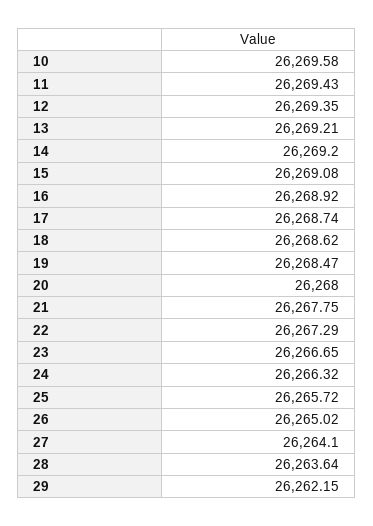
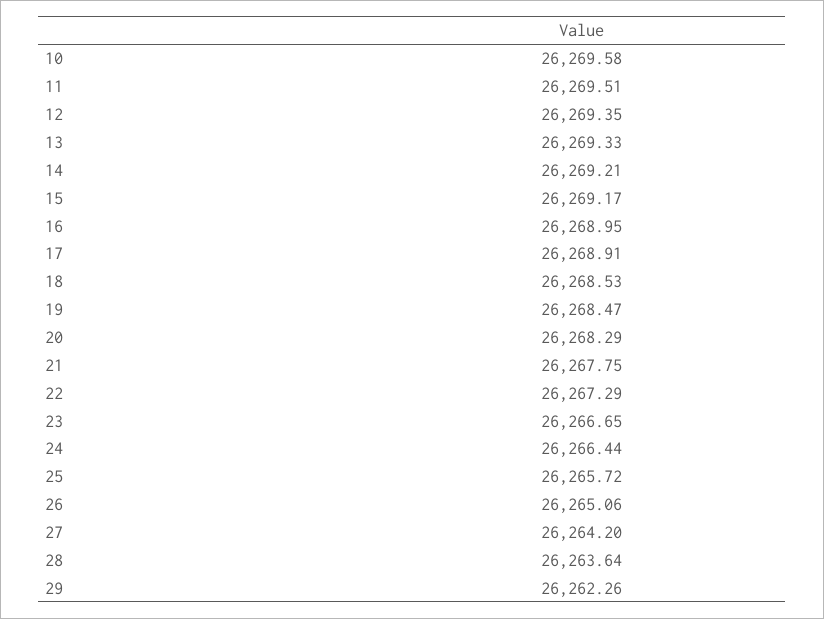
  {
    "10": 26269.58,
-   "11": 26269.43,
+   "11": 26269.51,
    "12": 26269.35,
-   "13": 26269.21,
+   "13": 26269.33,
-   "14": 26269.2,
+   "14": 26269.21,
-   "15": 26269.08,
+   "15": 26269.17,
-   "16": 26268.92,
+   "16": 26268.95,
-   "17": 26268.74,
+   "17": 26268.91,
-   "18": 26268.62,
+   "18": 26268.53,
    "19": 26268.47,
-   "20": 26268,
+   "20": 26268.29,
    "21": 26267.75,
    "22": 26267.29,
    "23": 26266.65,
-   "24": 26266.32,
+   "24": 26266.44,
    "25": 26265.72,
-   "26": 26265.02,
+   "26": 26265.06,
-   "27": 26264.1,
+   "27": 26264.2,
    "28": 26263.64,
-   "29": 26262.15
+   "29": 26262.26
  }

